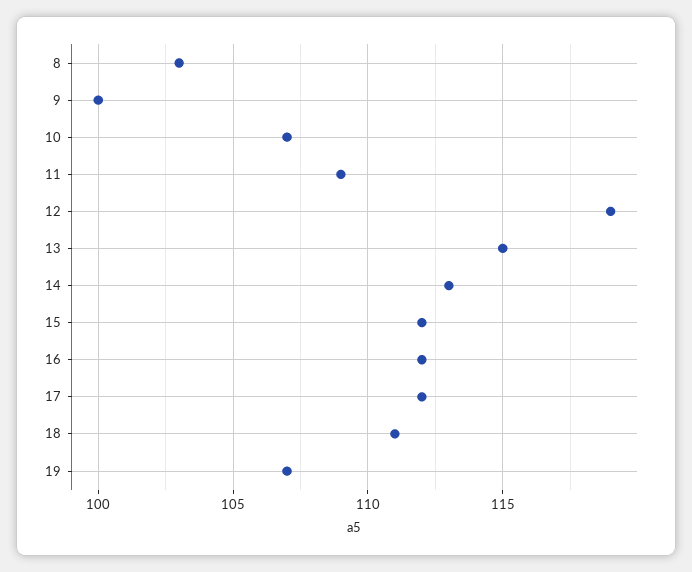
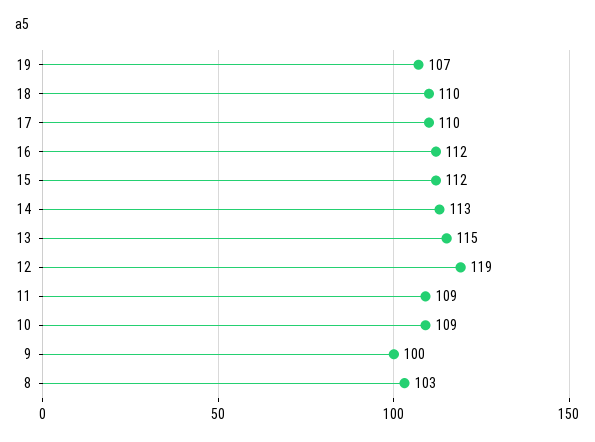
  {
    "8": 103,
    "9": 100,
-   "10": 107,
+   "10": 109,
    "11": 109,
    "12": 119,
    "13": 115,
    "14": 113,
    "15": 112,
    "16": 112,
-   "17": 112,
+   "17": 110,
-   "18": 111,
+   "18": 110,
    "19": 107
  }

